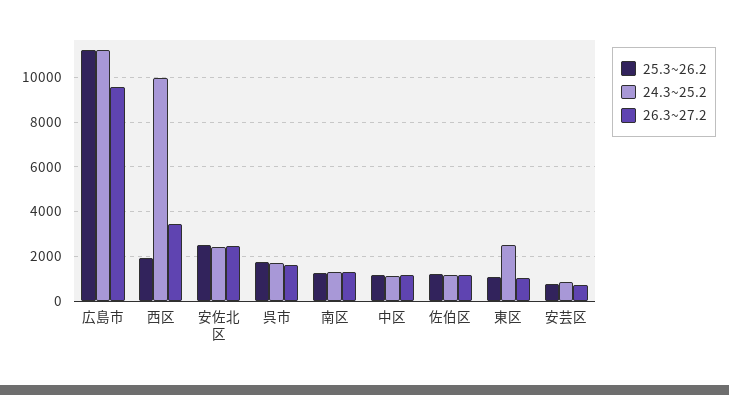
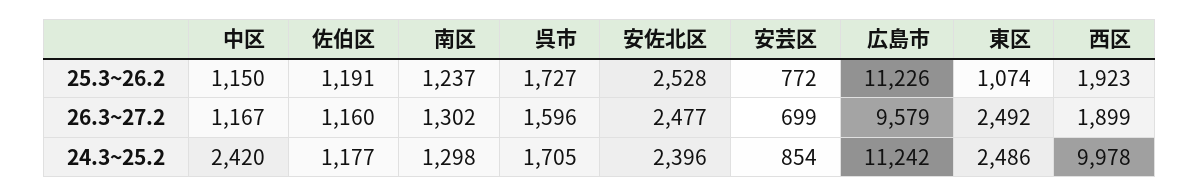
  {
    "25.3~26.2": {
      "広島市": 11226,
      "西区": 1923,
      "安佐北区": 2528,
      "呉市": 1727,
      "南区": 1237,
      "中区": 1150,
      "佐伯区": 1191,
      "東区": 1074,
      "安芸区": 772
    },
    "24.3~25.2": {
      "広島市": 11242,
      "西区": 9978,
      "安佐北区": 2396,
      "呉市": 1705,
      "南区": 1298,
-     "中区": 1000,
+     "中区": 2420,
      "佐伯区": 1177,
      "東区": 2486,
      "安芸区": 854
    },
    "26.3~27.2": {
      "広島市": 9579,
-     "西区": 3500,
+     "西区": 1899,
      "安佐北区": 2477,
      "呉市": 1596,
      "南区": 1302,
      "中区": 1167,
      "佐伯区": 1160,
-     "東区": 1000,
+     "東区": 2492,
      "安芸区": 699
    }
  }

